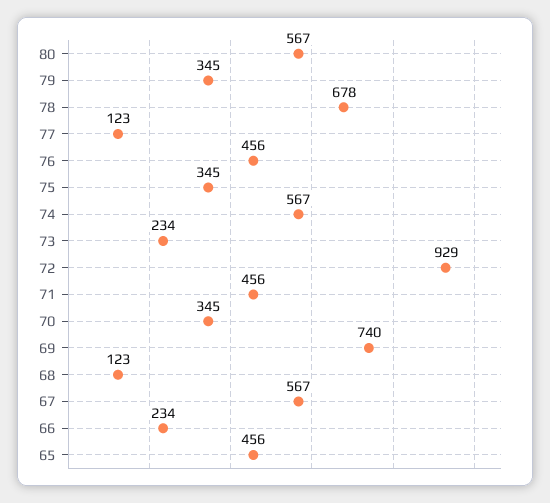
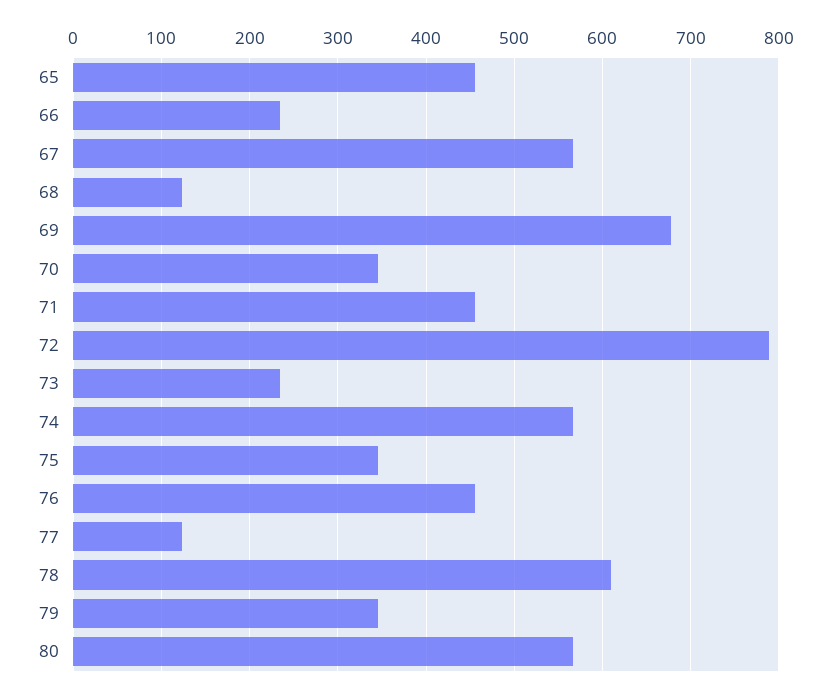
  {
    "80": 567,
    "79": 345,
-   "78": 678,
+   "78": 610,
    "77": 123,
    "76": 456,
    "75": 345,
    "74": 567,
    "73": 234,
-   "72": 929,
+   "72": 790,
    "71": 456,
    "70": 345,
-   "69": 740,
+   "69": 680,
    "68": 123,
    "67": 567,
    "66": 234,
    "65": 456
  }

